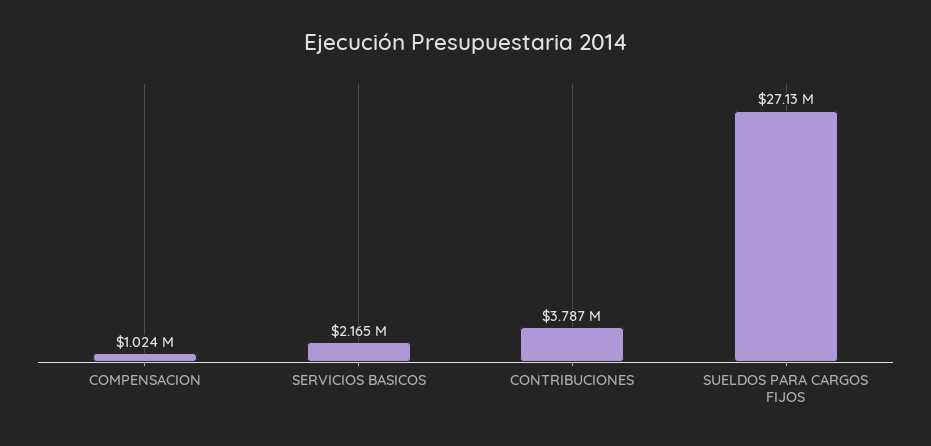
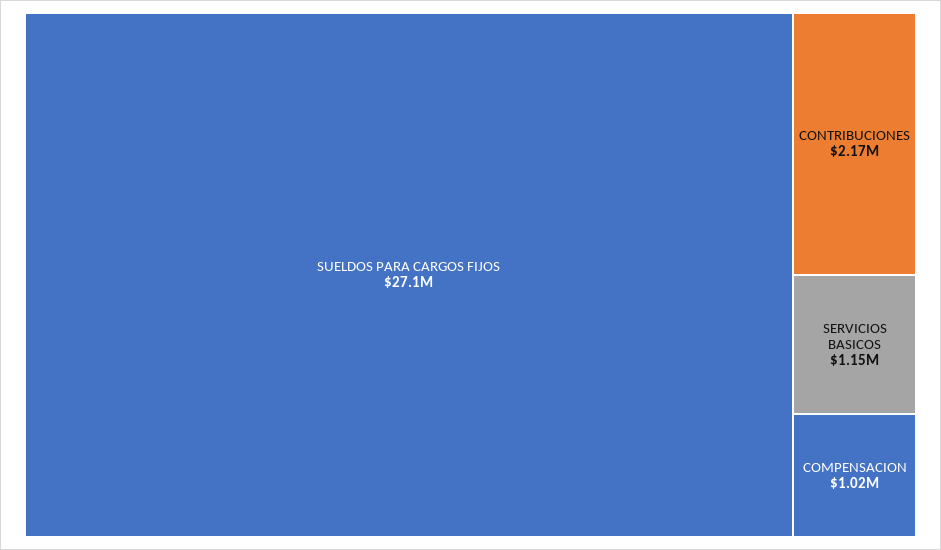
  {
    "COMPENSACION": 1024000,
-   "SERVICIOS BASICOS": 2165000,
+   "SERVICIOS BASICOS": 1150000,
-   "CONTRIBUCIONES": 3787000,
+   "CONTRIBUCIONES": 2170000,
    "SUELDOS PARA CARGOS FIJOS": 27130000
  }

